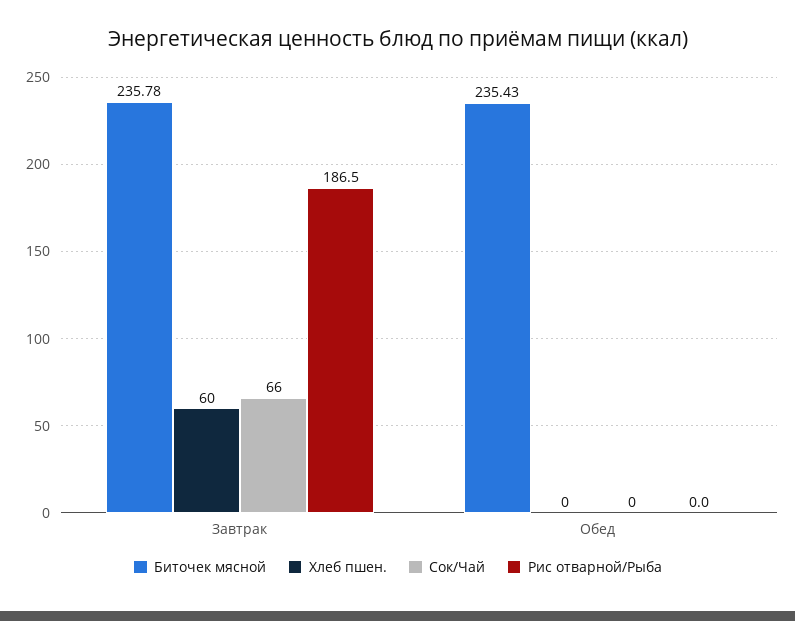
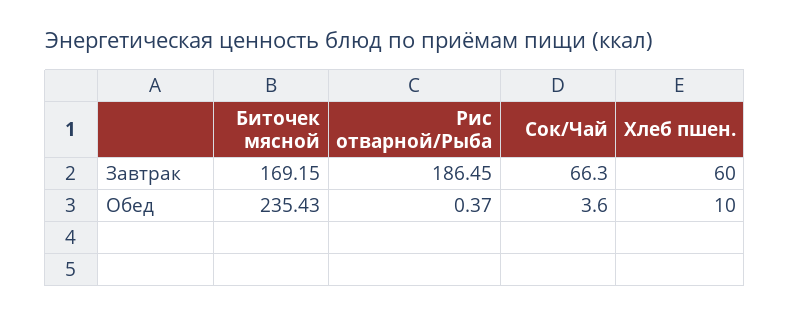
  {
    "Биточек мясной": {
-     "Завтрак": 235.78,
+     "Завтрак": 169.15,
      "Обед": 235.43
    },
    "Хлеб пшен.": {
      "Завтрак": 60,
-     "Обед": 0
+     "Обед": 10
    },
    "Сок/Чай": {
      "Завтрак": 66.3,
-     "Обед": 0
+     "Обед": 3.6
    },
    "Рис отварной/Рыба": {
      "Завтрак": 186.45,
-     "Обед": 0
+     "Обед": 0.37
    }
  }

